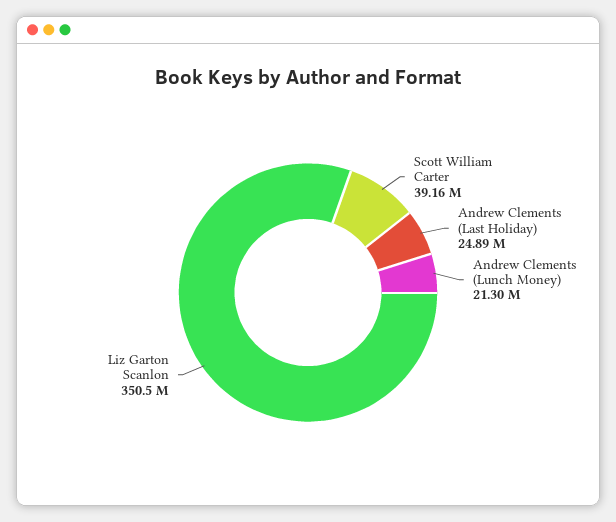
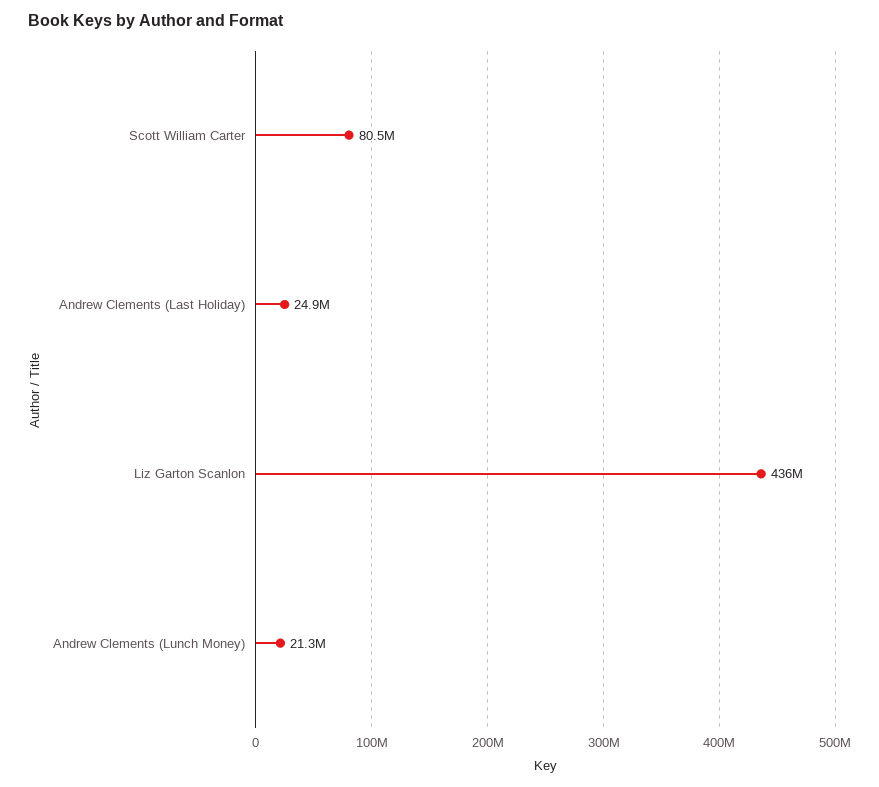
  {
-   "Scott William Carter": 39160000,
+   "Scott William Carter": 80500000,
    "Andrew Clements (Last Holiday)": 24890000,
    "Andrew Clements (Lunch Money)": 21300000,
-   "Liz Garton Scanlon": 350500000
+   "Liz Garton Scanlon": 436000000
  }

